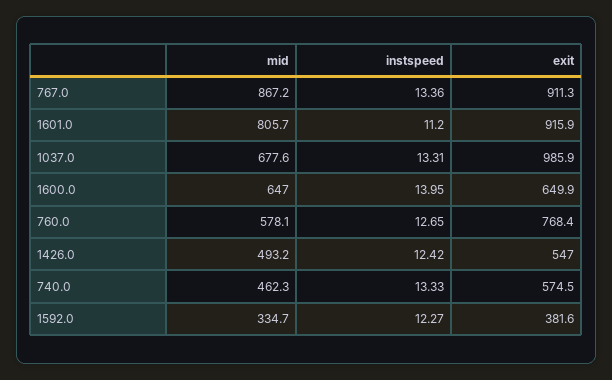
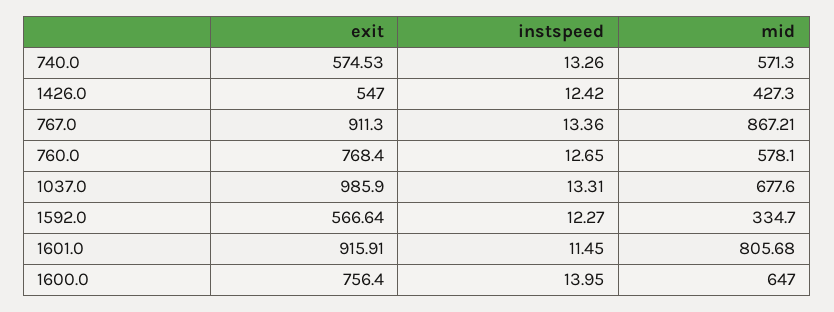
  {
    "mid": {
      "767.0": 867.21,
      "1601.0": 805.68,
      "1037.0": 677.6,
      "1600.0": 647,
      "760.0": 578.1,
-     "1426.0": 493.2,
+     "1426.0": 427.3,
-     "740.0": 462.3,
+     "740.0": 571.3,
      "1592.0": 334.7
    },
    "instspeed": {
      "767.0": 13.36,
-     "1601.0": 11.2,
+     "1601.0": 11.45,
      "1037.0": 13.31,
      "1600.0": 13.95,
      "760.0": 12.65,
      "1426.0": 12.42,
-     "740.0": 13.33,
+     "740.0": 13.26,
      "1592.0": 12.27
    },
    "exit": {
      "767.0": 911.3,
      "1601.0": 915.91,
      "1037.0": 985.9,
-     "1600.0": 649.9,
+     "1600.0": 756.4,
      "760.0": 768.4,
      "1426.0": 547,
      "740.0": 574.53,
-     "1592.0": 381.6
+     "1592.0": 566.64
    }
  }

